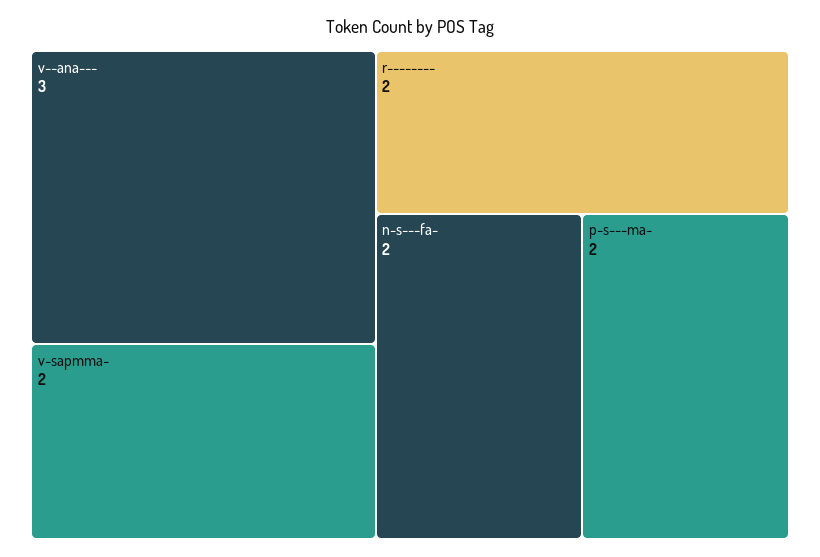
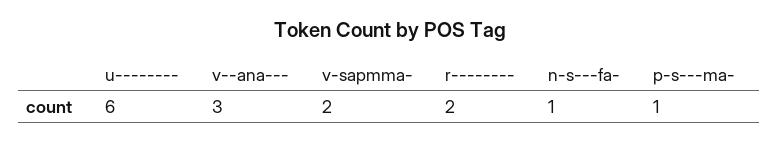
  {
    "v--ana---": 3,
    "v-sapmma-": 2,
    "r--------": 2,
-   "n-s---fa-": 2,
+   "n-s---fa-": 1,
-   "p-s---ma-": 2
+   "p-s---ma-": 1,
+   "u--------": 6
  }

